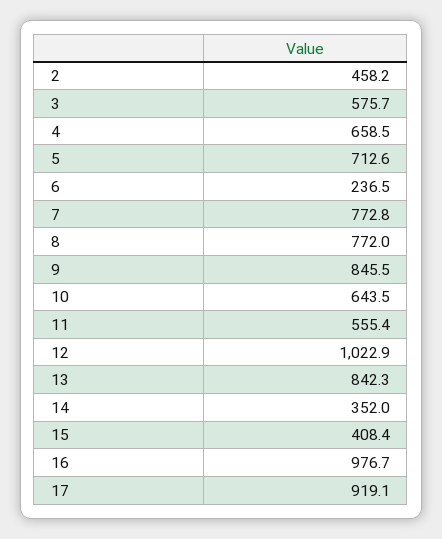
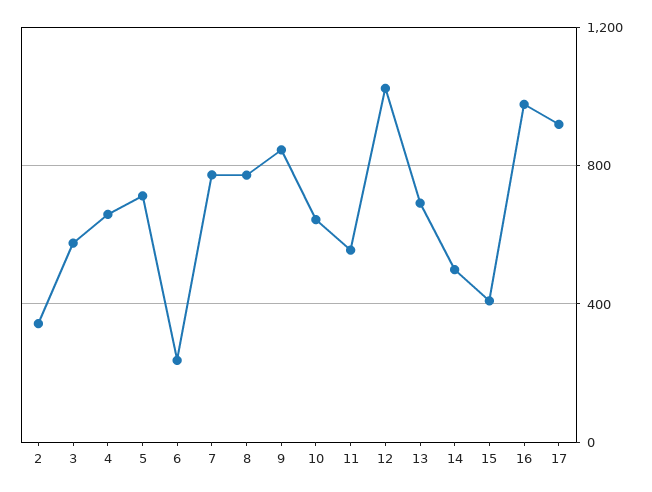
  {
-   "2": 458.2,
+   "2": 350,
    "3": 575.7,
    "4": 658.5,
    "5": 712.6,
    "6": 236.5,
    "7": 772.8,
    "8": 772,
    "9": 845.5,
    "10": 643.5,
    "11": 555.4,
    "12": 1022.9,
-   "13": 842.3,
+   "13": 700,
-   "14": 352,
+   "14": 500,
    "15": 408.4,
    "16": 976.7,
    "17": 919.1
  }

